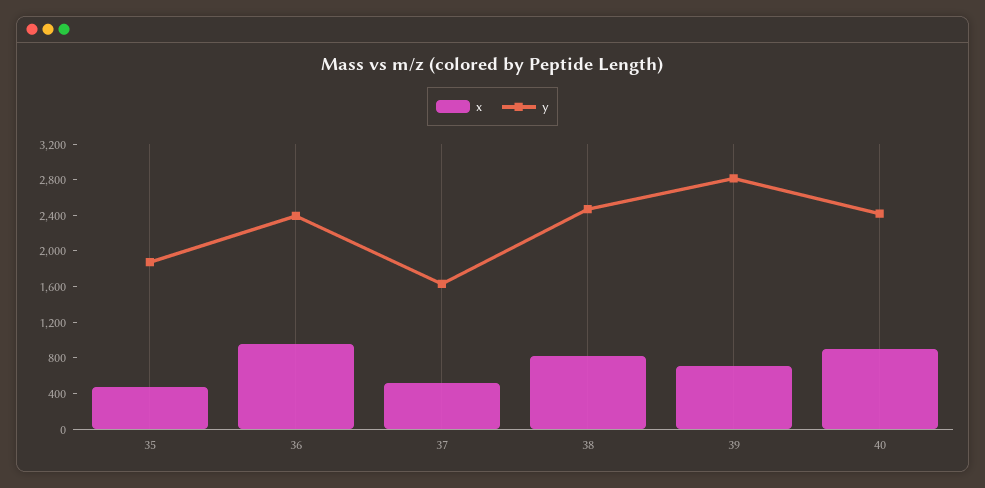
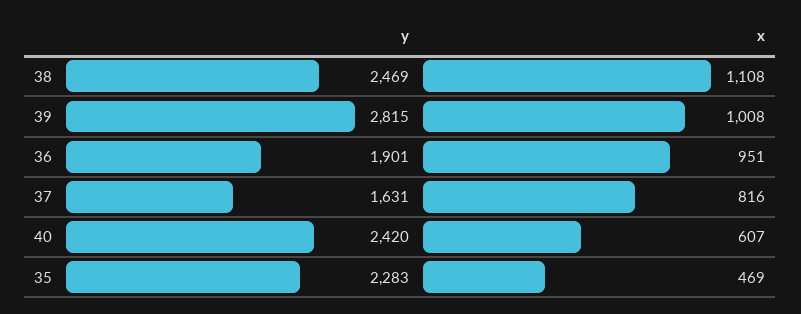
  {
    "x": {
      "35": 469,
      "36": 951,
-     "37": 500,
+     "37": 816,
-     "38": 800,
+     "38": 1108,
-     "39": 700,
+     "39": 1008,
-     "40": 900
+     "40": 607
    },
    "y": {
-     "35": 1900,
+     "35": 2283,
-     "36": 2400,
+     "36": 1901,
      "37": 1631,
      "38": 2469,
      "39": 2815,
      "40": 2420
    }
  }

